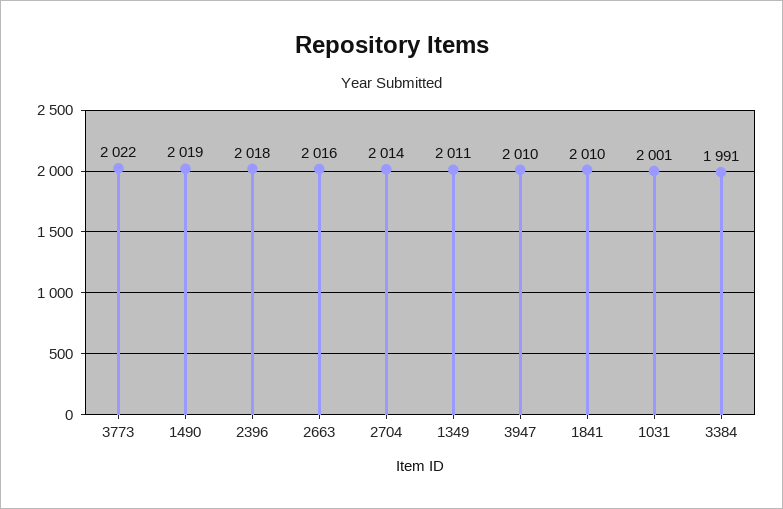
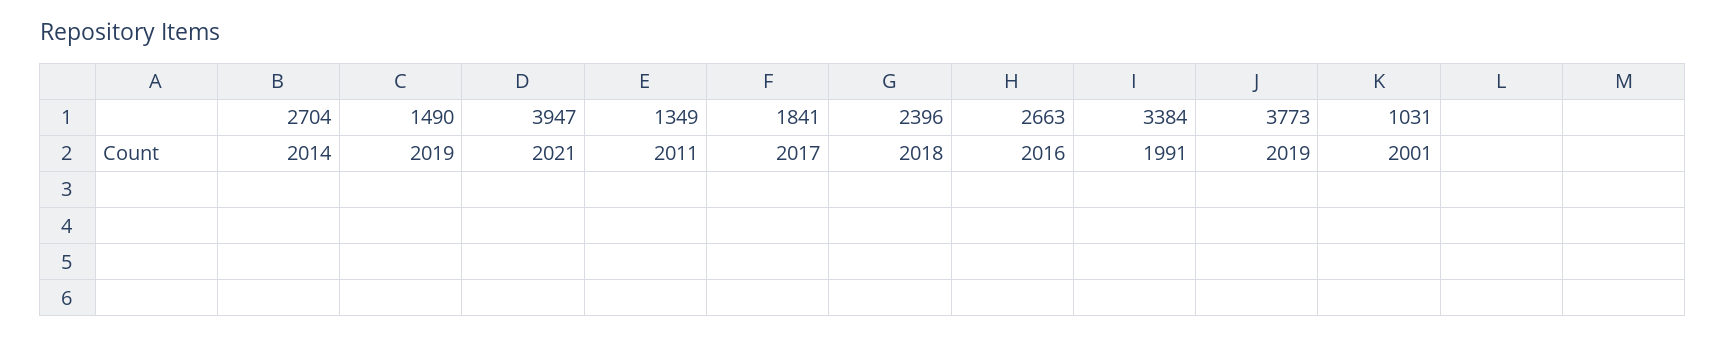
  {
-   "3773": 2022,
+   "3773": 2019,
    "1490": 2019,
    "2396": 2018,
    "2663": 2016,
    "2704": 2014,
    "1349": 2011,
-   "3947": 2010,
+   "3947": 2021,
-   "1841": 2010,
+   "1841": 2017,
    "1031": 2001,
    "3384": 1991
  }

